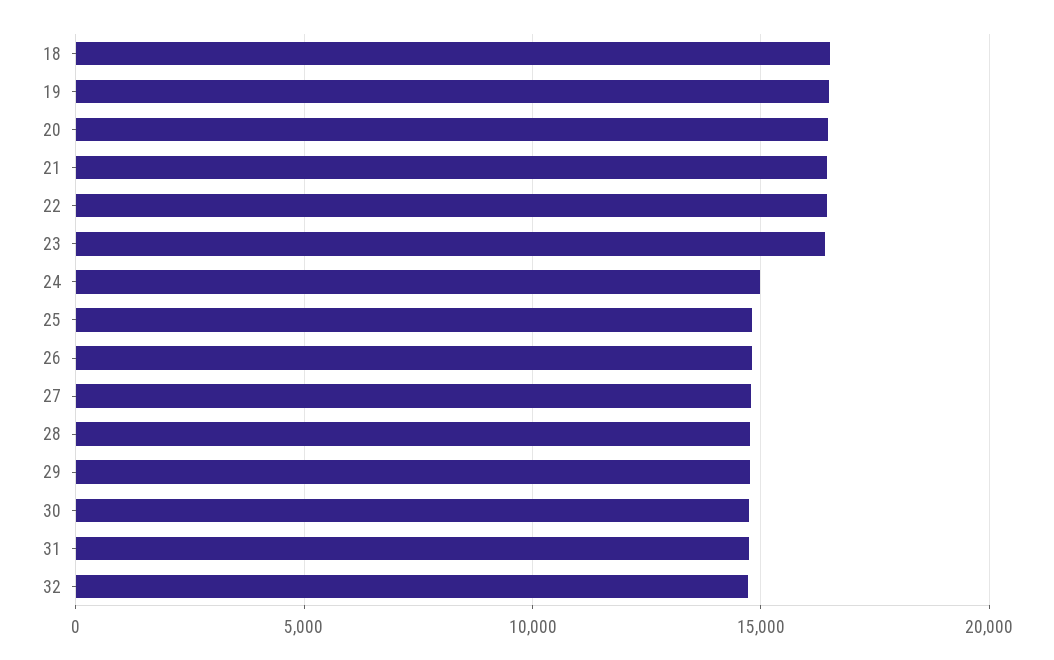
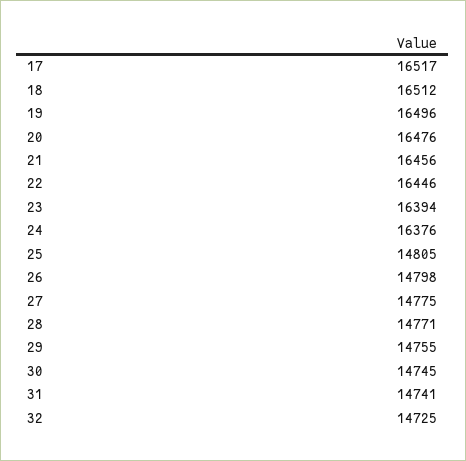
  {
    "18": 16512,
    "19": 16496,
    "20": 16476,
    "21": 16456,
    "22": 16446,
    "23": 16394,
-   "24": 15000,
+   "24": 16376,
    "25": 14805,
    "26": 14798,
    "27": 14775,
    "28": 14771,
    "29": 14755,
    "30": 14745,
    "31": 14741,
-   "32": 14725
+   "32": 14725,
+   "17": 16517
  }

